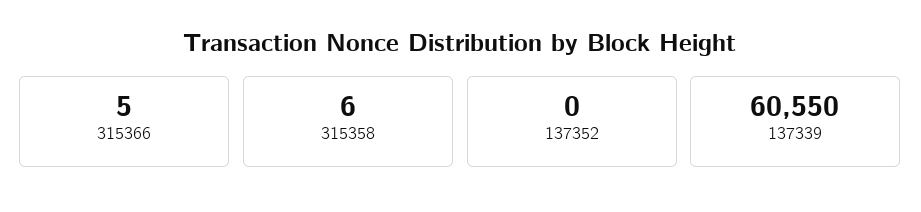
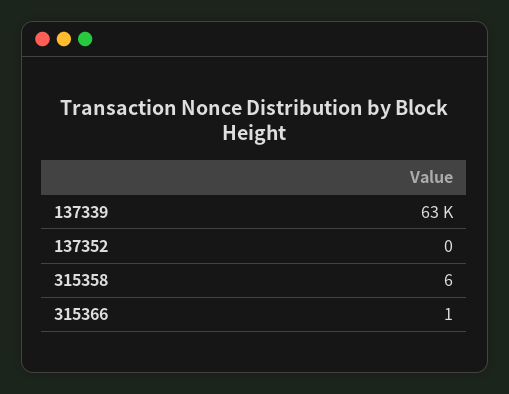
  {
-   "315366": 5,
+   "315366": 1,
    "315358": 6,
    "137352": 0,
-   "137339": 60550
+   "137339": 63000
  }

